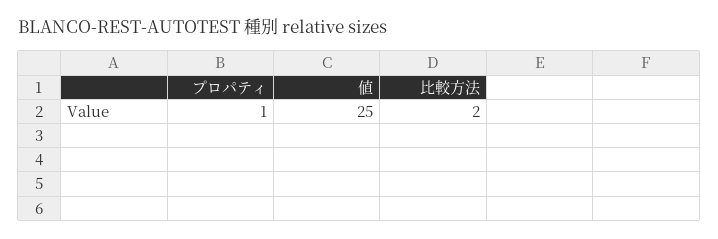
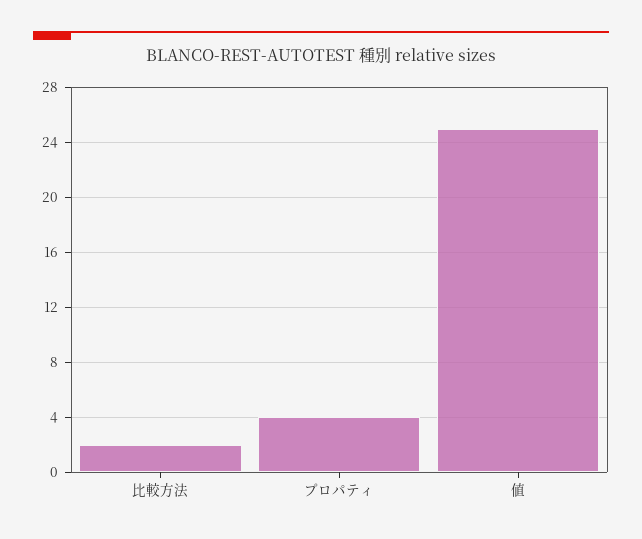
  {
-   "プロパティ": 1,
+   "プロパティ": 4,
    "値": 25,
    "比較方法": 2
  }

